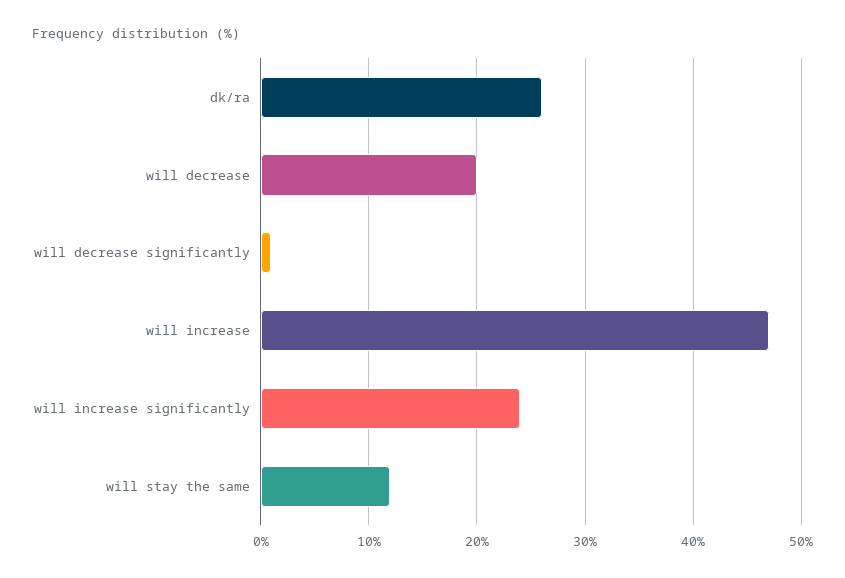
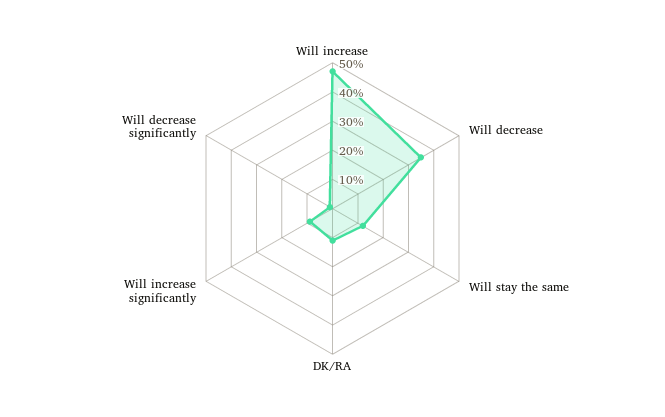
  {
-   "dk/ra": 26,
+   "dk/ra": 10,
-   "will decrease": 20,
+   "will decrease": 35,
    "will decrease significantly": 1,
    "will increase": 47,
-   "will increase significantly": 24,
+   "will increase significantly": 10,
    "will stay the same": 12
  }

